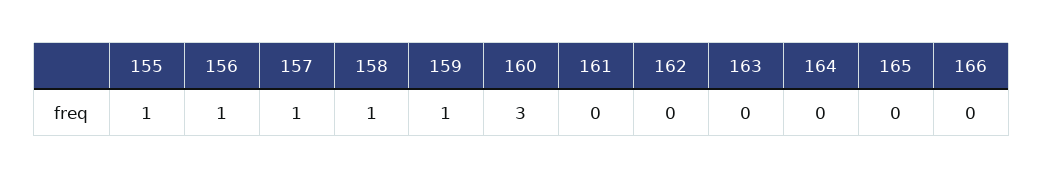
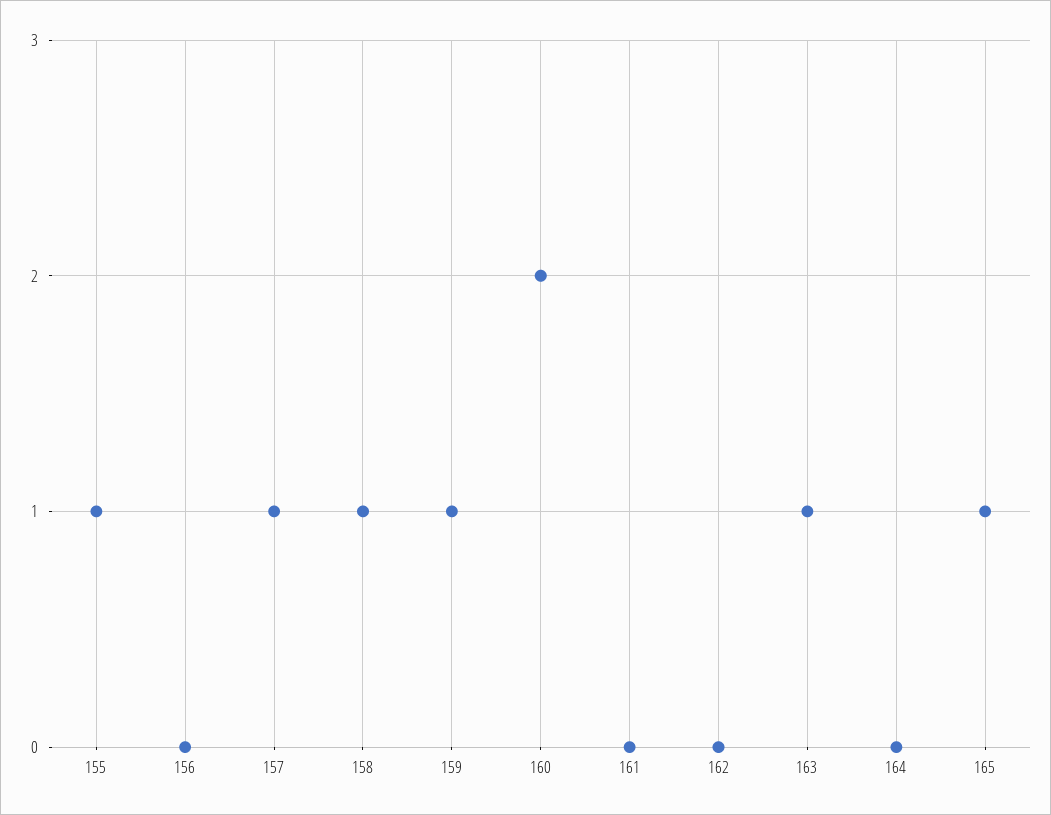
  {
    "155": 1,
-   "156": 1,
+   "156": 0,
    "157": 1,
    "158": 1,
    "159": 1,
-   "160": 3,
+   "160": 2,
    "161": 0,
    "162": 0,
-   "163": 0,
+   "163": 1,
    "164": 0,
-   "165": 0,
+   "165": 1
-   "166": 0
  }

